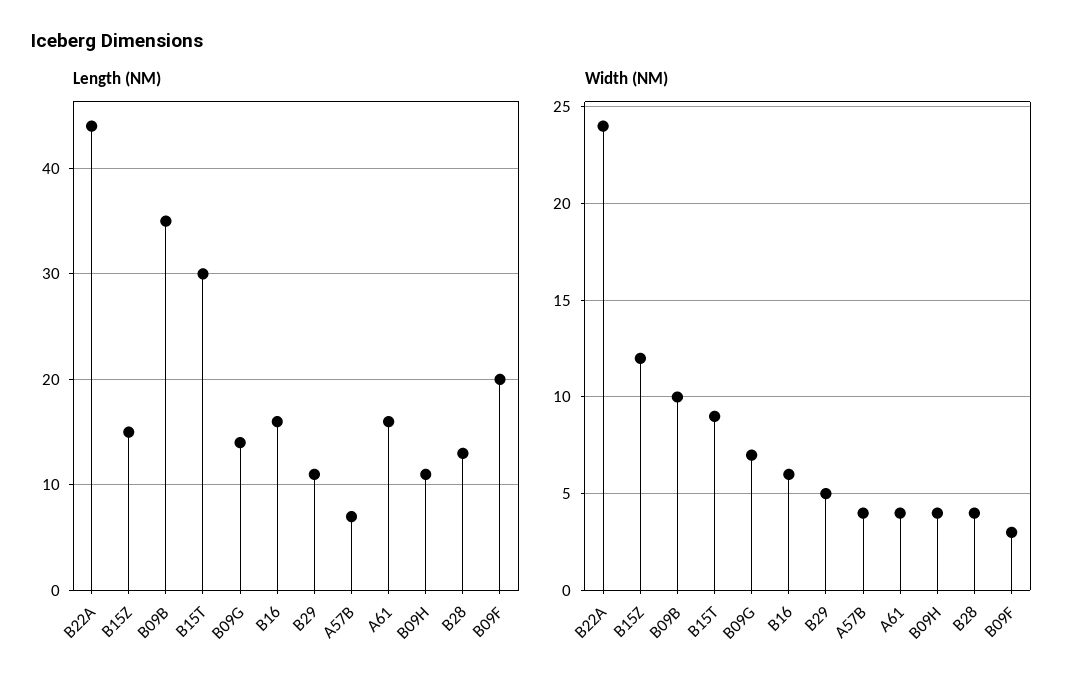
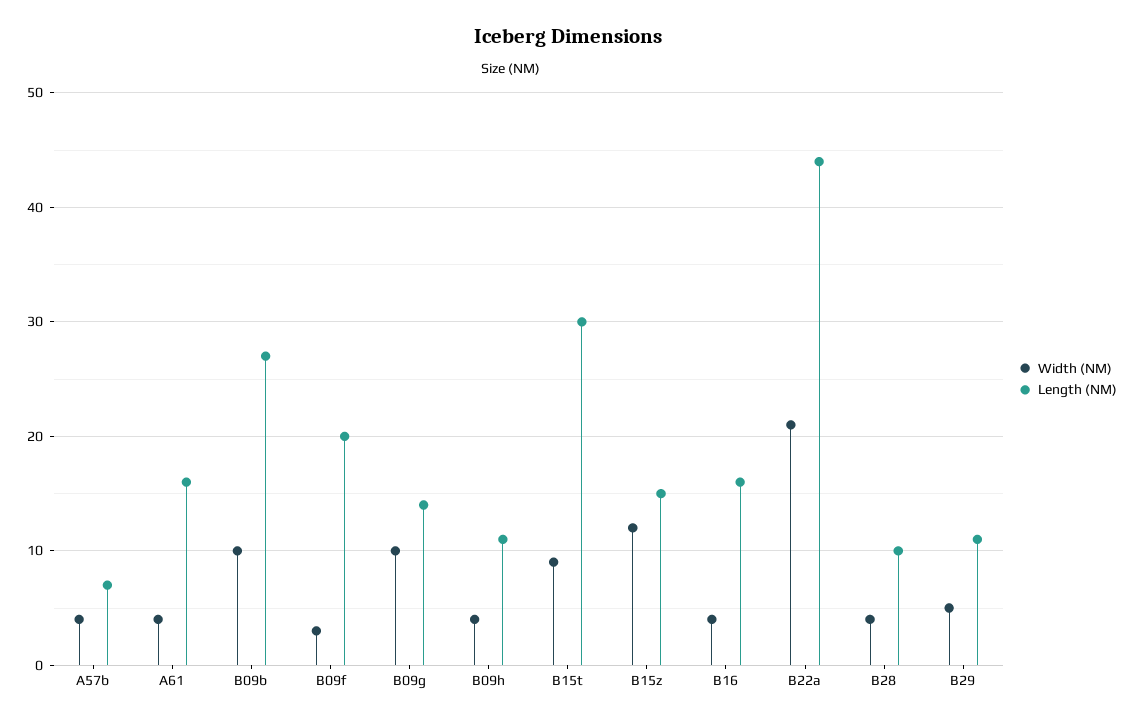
  {
    "Length (NM)": {
      "B22A": 44,
      "B15Z": 15,
-     "B09B": 35,
+     "B09B": 27,
      "B15T": 30,
      "B09G": 14,
      "B16": 16,
      "B29": 11,
      "A57B": 7,
      "A61": 16,
      "B09H": 11,
-     "B28": 13,
+     "B28": 10,
      "B09F": 20
    },
    "Width (NM)": {
-     "B22A": 24,
+     "B22A": 21,
      "B15Z": 12,
      "B09B": 10,
      "B15T": 9,
-     "B09G": 7,
+     "B09G": 10,
-     "B16": 6,
+     "B16": 4,
      "B29": 5,
      "A57B": 4,
      "A61": 4,
      "B09H": 4,
      "B28": 4,
      "B09F": 3
    }
  }

